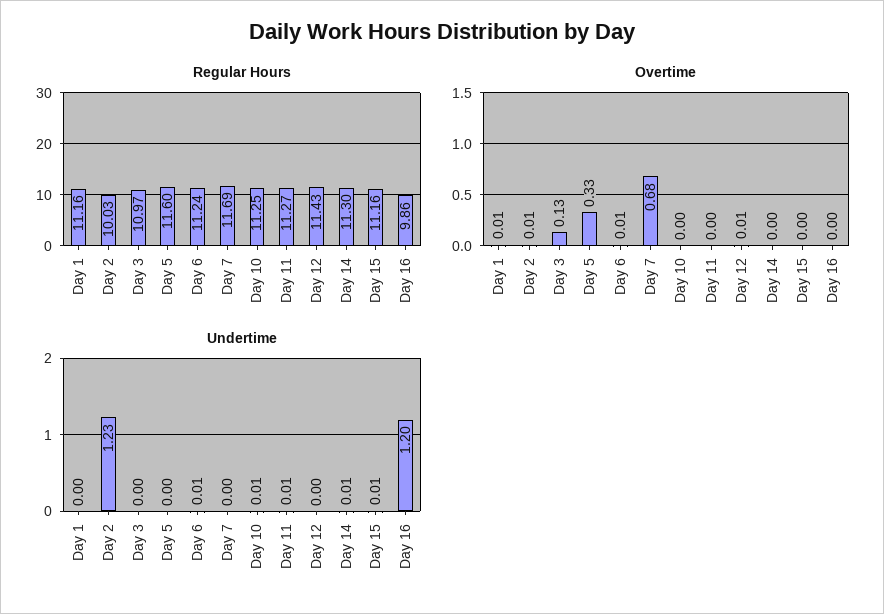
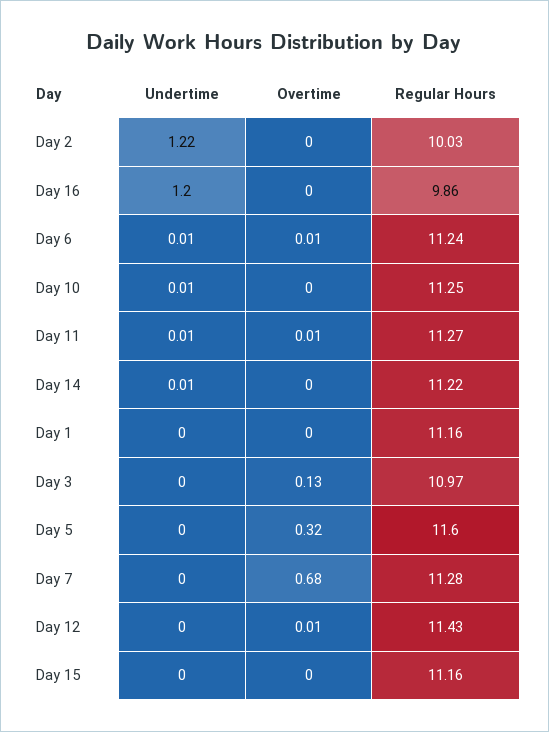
  {
    "Regular Hours": {
      "Day 1": 11.16,
      "Day 2": 10.03,
      "Day 3": 10.97,
      "Day 5": 11.6,
      "Day 6": 11.24,
-     "Day 7": 11.69,
+     "Day 7": 11.28,
      "Day 10": 11.25,
      "Day 11": 11.27,
      "Day 12": 11.43,
-     "Day 14": 11.3,
+     "Day 14": 11.22,
      "Day 15": 11.16,
      "Day 16": 9.86
    },
    "Overtime": {
-     "Day 1": 0.01,
+     "Day 1": 0,
-     "Day 2": 0.01,
+     "Day 2": 0,
      "Day 3": 0.13,
-     "Day 5": 0.33,
+     "Day 5": 0.32,
      "Day 6": 0.01,
      "Day 7": 0.68,
      "Day 10": 0,
-     "Day 11": 0,
+     "Day 11": 0.01,
      "Day 12": 0.01,
      "Day 14": 0,
      "Day 15": 0,
      "Day 16": 0
    },
    "Undertime": {
      "Day 1": 0,
-     "Day 2": 1.23,
+     "Day 2": 1.22,
      "Day 3": 0,
      "Day 5": 0,
      "Day 6": 0.01,
      "Day 7": 0,
      "Day 10": 0.01,
      "Day 11": 0.01,
      "Day 12": 0,
      "Day 14": 0.01,
-     "Day 15": 0.01,
+     "Day 15": 0,
      "Day 16": 1.2
    }
  }

